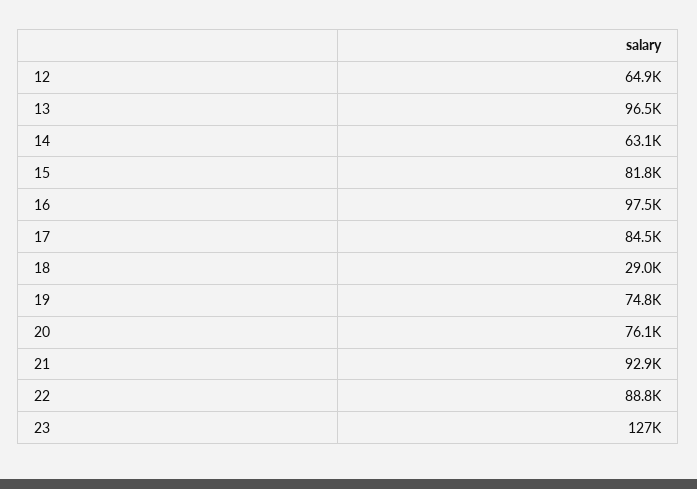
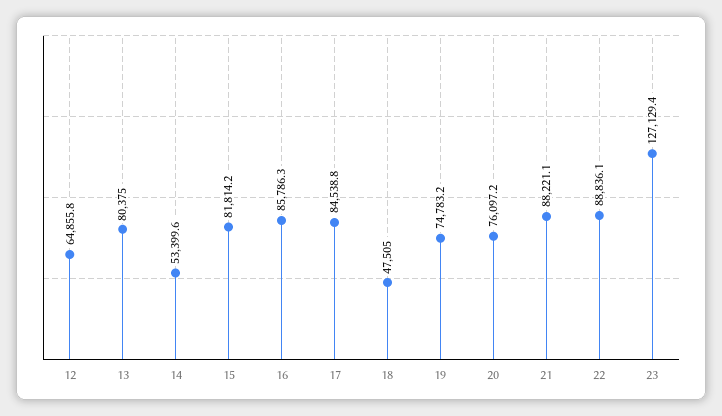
  {
    "12": 64855.8,
-   "13": 96500,
+   "13": 80375,
-   "14": 63100,
+   "14": 53399.6,
    "15": 81814.2,
-   "16": 97500,
+   "16": 85786.3,
    "17": 84538.8,
-   "18": 29000,
+   "18": 47505,
    "19": 74783.2,
    "20": 76097.2,
-   "21": 92900,
+   "21": 88221.1,
    "22": 88836.1,
    "23": 127129.4
  }

